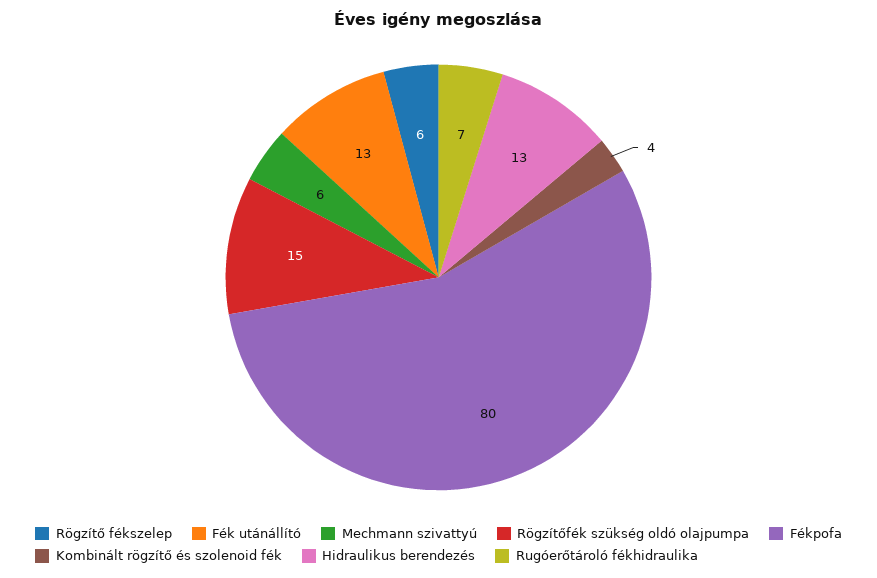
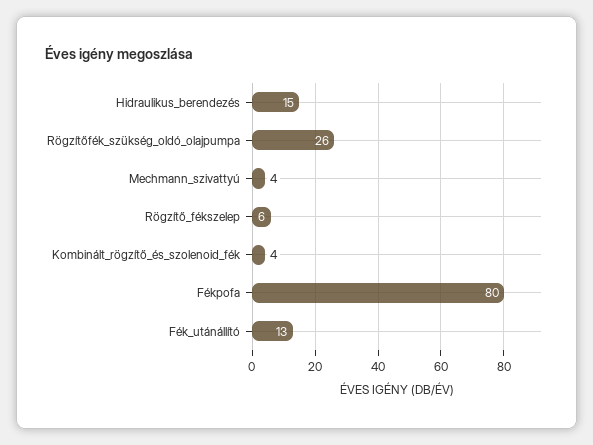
  {
    "Rögzítő fékszelep": 6,
    "Fék utánállító": 13,
-   "Mechmann szivattyú": 6,
+   "Mechmann szivattyú": 4,
-   "Rögzítőfék szükség oldó olajpumpa": 15,
+   "Rögzítőfék szükség oldó olajpumpa": 26,
    "Fékpofa": 80,
    "Kombinált rögzítő és szolenoid fék": 4,
-   "Hidraulikus berendezés": 13,
+   "Hidraulikus berendezés": 15
-   "Rugóerőtároló fékhidraulika": 7
  }

